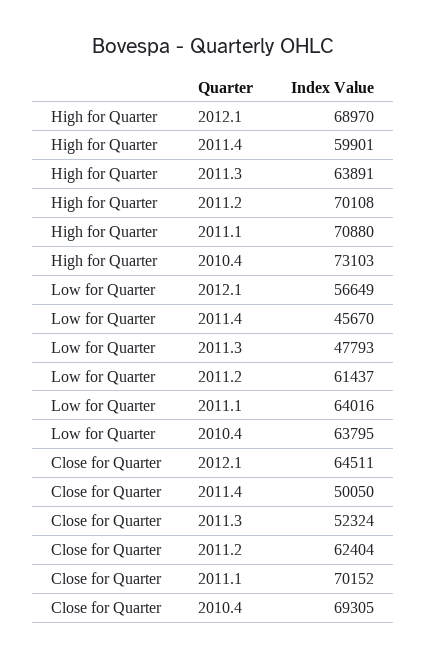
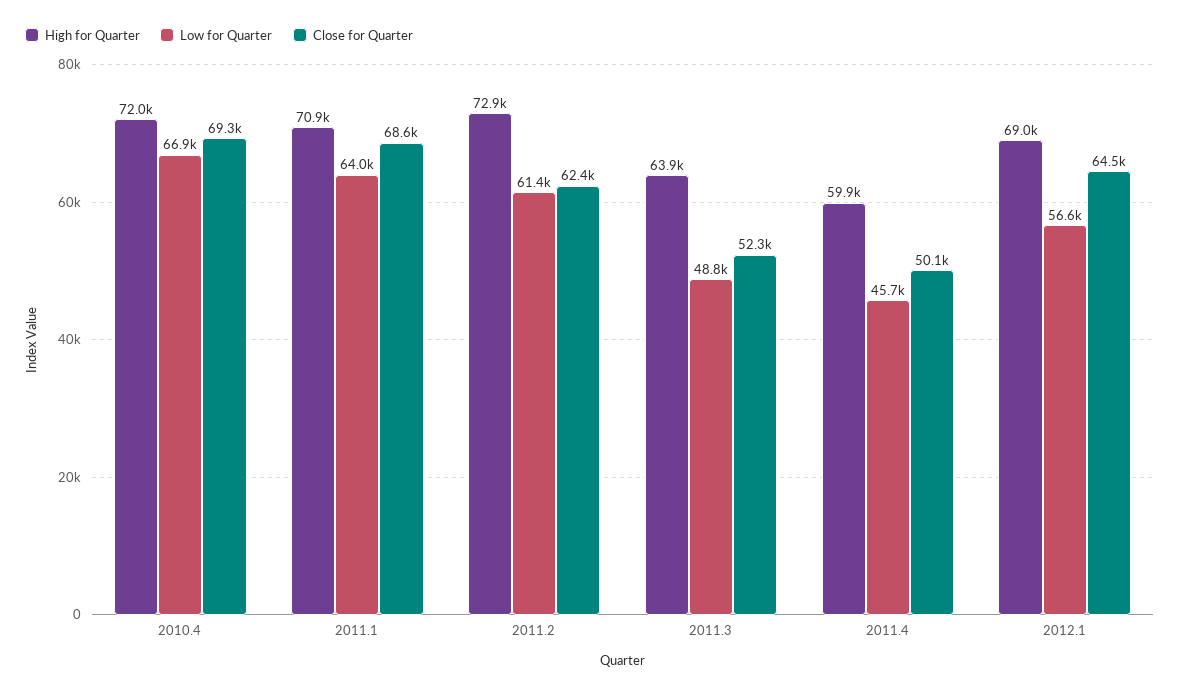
  {
    "High for Quarter": {
      "2012.1": 68970,
      "2011.4": 59901,
      "2011.3": 63891,
-     "2011.2": 70108,
+     "2011.2": 72900,
      "2011.1": 70880,
-     "2010.4": 73103
+     "2010.4": 72000
    },
    "Low for Quarter": {
      "2012.1": 56649,
      "2011.4": 45670,
-     "2011.3": 47793,
+     "2011.3": 48800,
      "2011.2": 61437,
      "2011.1": 64016,
-     "2010.4": 63795
+     "2010.4": 66900
    },
    "Close for Quarter": {
      "2012.1": 64511,
      "2011.4": 50050,
      "2011.3": 52324,
      "2011.2": 62404,
-     "2011.1": 70152,
+     "2011.1": 68600,
      "2010.4": 69305
    }
  }

